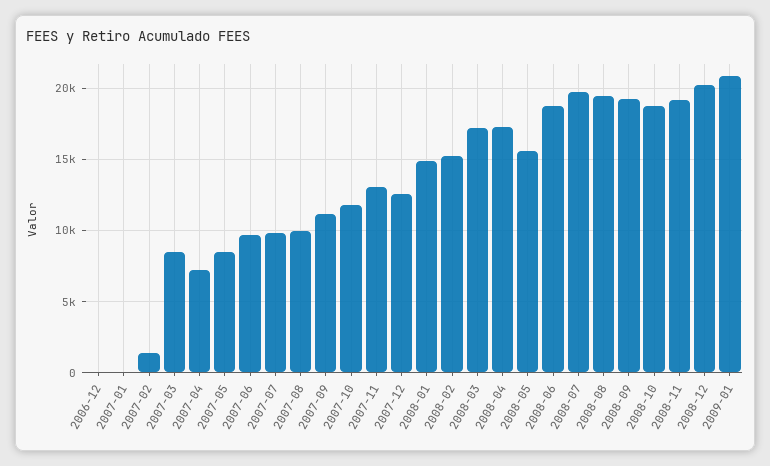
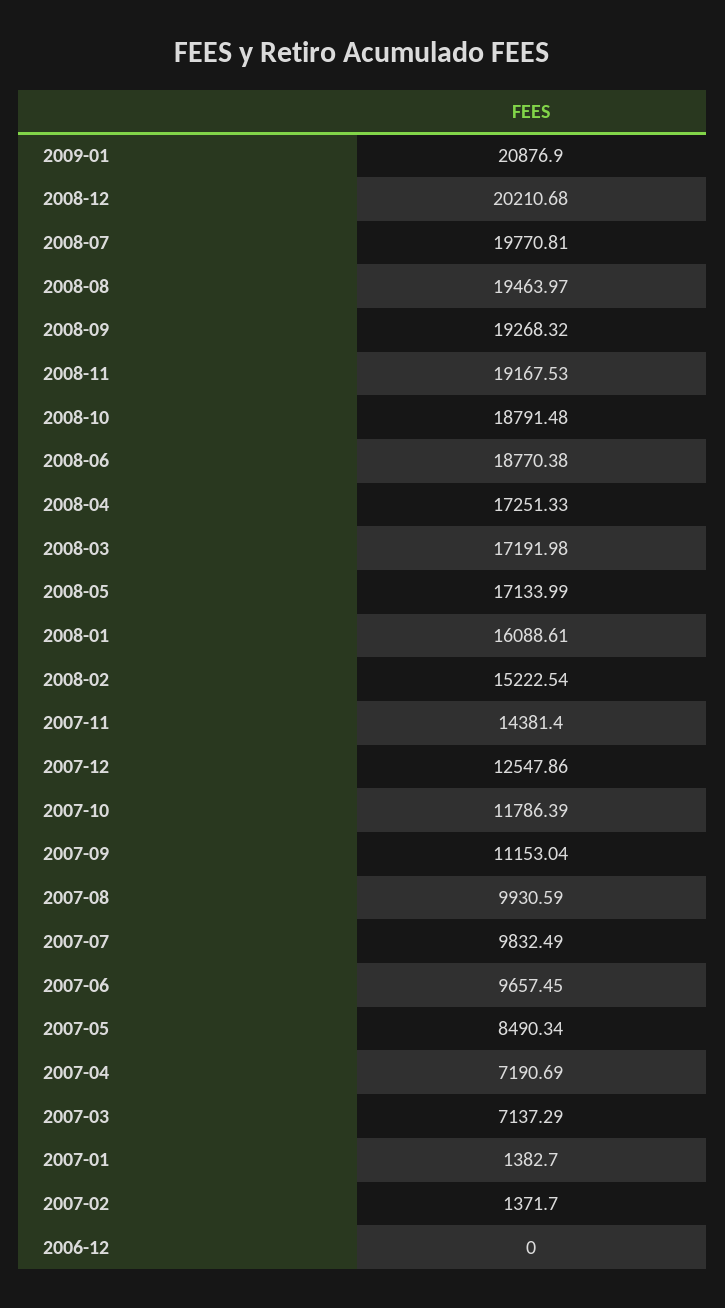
  {
    "2006-12": 0,
-   "2007-01": 0,
+   "2007-01": 1382.7,
    "2007-02": 1371.7,
-   "2007-03": 8500,
+   "2007-03": 7137.29,
    "2007-04": 7190.69,
    "2007-05": 8490.34,
    "2007-06": 9657.45,
    "2007-07": 9832.49,
    "2007-08": 9930.59,
    "2007-09": 11153.04,
    "2007-10": 11786.39,
-   "2007-11": 13000,
+   "2007-11": 14381.4,
    "2007-12": 12547.86,
-   "2008-01": 15000,
+   "2008-01": 16088.61,
    "2008-02": 15222.54,
    "2008-03": 17191.98,
    "2008-04": 17251.33,
-   "2008-05": 15500,
+   "2008-05": 17133.99,
    "2008-06": 18770.38,
    "2008-07": 19770.81,
    "2008-08": 19463.97,
    "2008-09": 19268.32,
    "2008-10": 18791.48,
    "2008-11": 19167.53,
    "2008-12": 20210.68,
    "2009-01": 20876.9
  }

